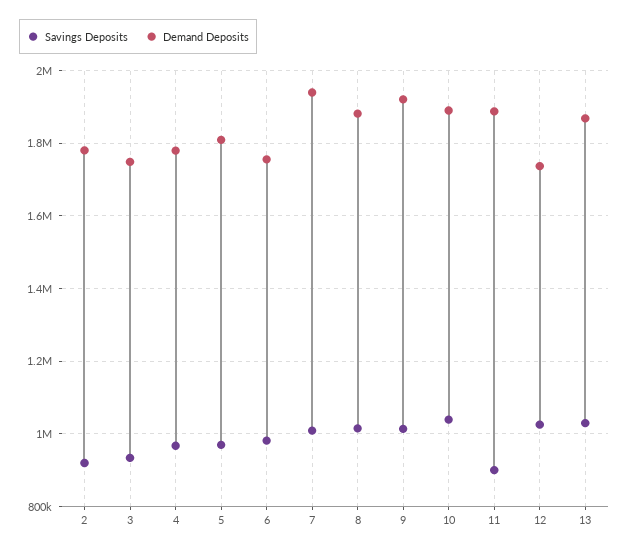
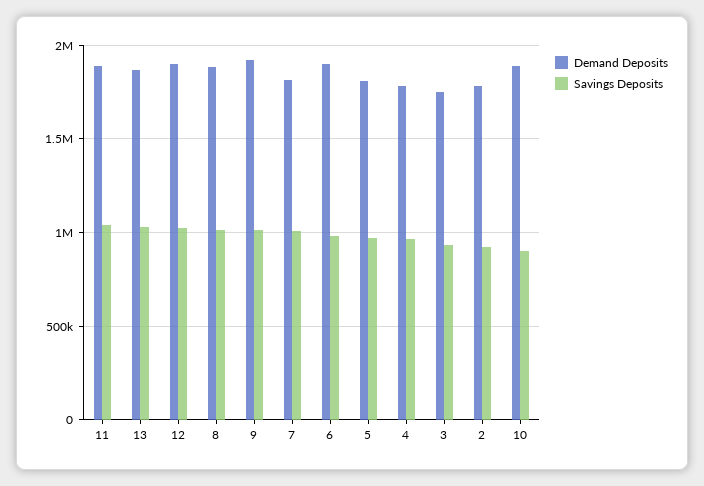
  {
    "Savings Deposits": {
      "2": 920000,
      "3": 940000,
      "4": 960000,
      "5": 960000,
      "6": 980000,
      "7": 1000000,
      "8": 1020000,
      "9": 1020000,
-     "10": 1040000,
+     "10": 900000,
-     "11": 900000,
+     "11": 1050000,
      "12": 1020000,
      "13": 1020000
    },
    "Demand Deposits": {
      "2": 1780000,
      "3": 1740000,
      "4": 1780000,
      "5": 1800000,
-     "6": 1760000,
+     "6": 1900000,
-     "7": 1940000,
+     "7": 1800000,
      "8": 1880000,
      "9": 1920000,
      "10": 1900000,
      "11": 1880000,
-     "12": 1740000,
+     "12": 1900000,
      "13": 1860000
    }
  }

